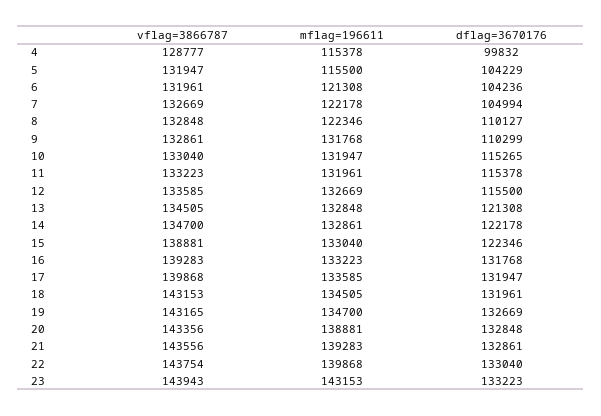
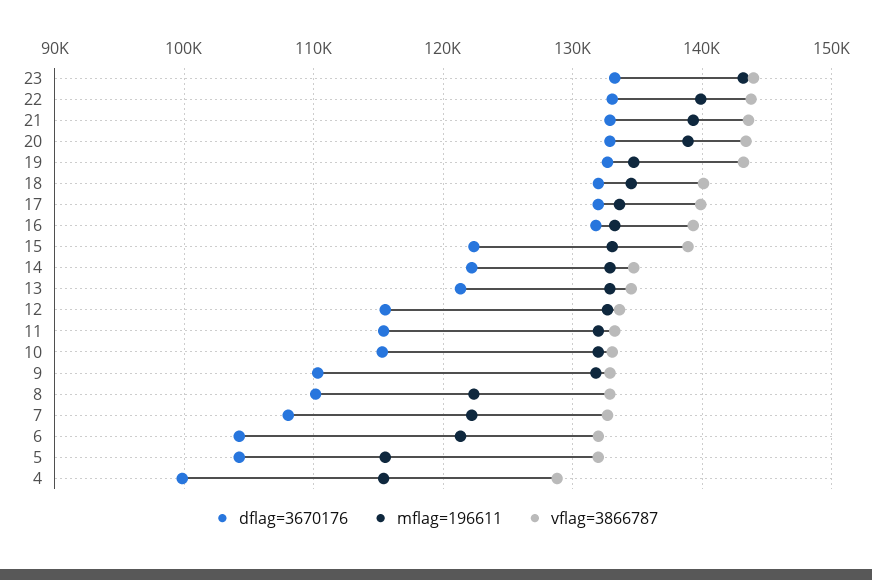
  {
    "vflag=3866787": {
      "4": 128777,
      "5": 131947,
      "6": 131961,
      "7": 132669,
      "8": 132848,
      "9": 132861,
      "10": 133040,
      "11": 133223,
      "12": 133585,
      "13": 134505,
      "14": 134700,
      "15": 138881,
      "16": 139283,
      "17": 139868,
-     "18": 143153,
+     "18": 140000,
      "19": 143165,
      "20": 143356,
      "21": 143556,
      "22": 143754,
      "23": 143943
    },
    "mflag=196611": {
      "4": 115378,
      "5": 115500,
      "6": 121308,
      "7": 122178,
      "8": 122346,
      "9": 131768,
      "10": 131947,
      "11": 131961,
      "12": 132669,
      "13": 132848,
      "14": 132861,
      "15": 133040,
      "16": 133223,
      "17": 133585,
      "18": 134505,
      "19": 134700,
      "20": 138881,
      "21": 139283,
      "22": 139868,
      "23": 143153
    },
    "dflag=3670176": {
      "4": 99832,
      "5": 104229,
      "6": 104236,
-     "7": 104994,
+     "7": 108000,
      "8": 110127,
      "9": 110299,
      "10": 115265,
      "11": 115378,
      "12": 115500,
      "13": 121308,
      "14": 122178,
      "15": 122346,
      "16": 131768,
      "17": 131947,
      "18": 131961,
      "19": 132669,
      "20": 132848,
      "21": 132861,
      "22": 133040,
      "23": 133223
    }
  }

